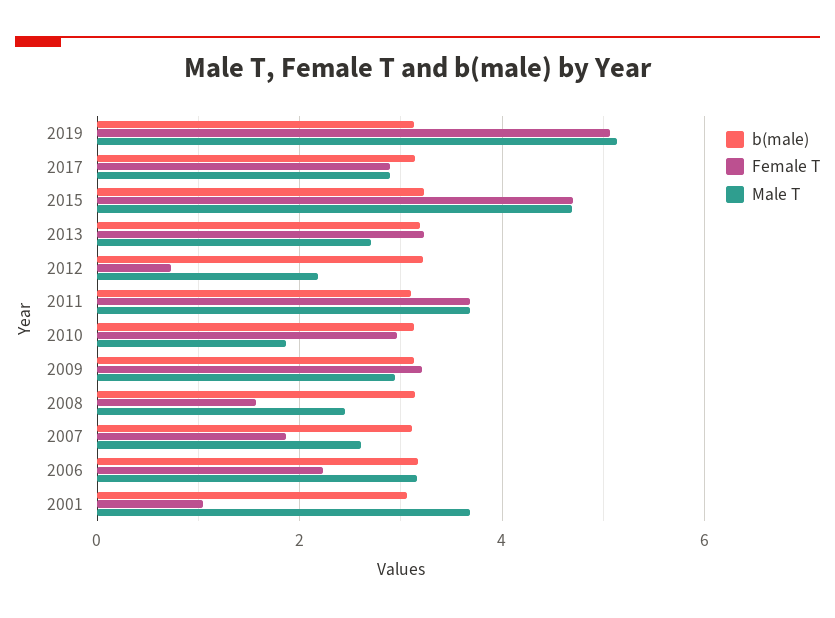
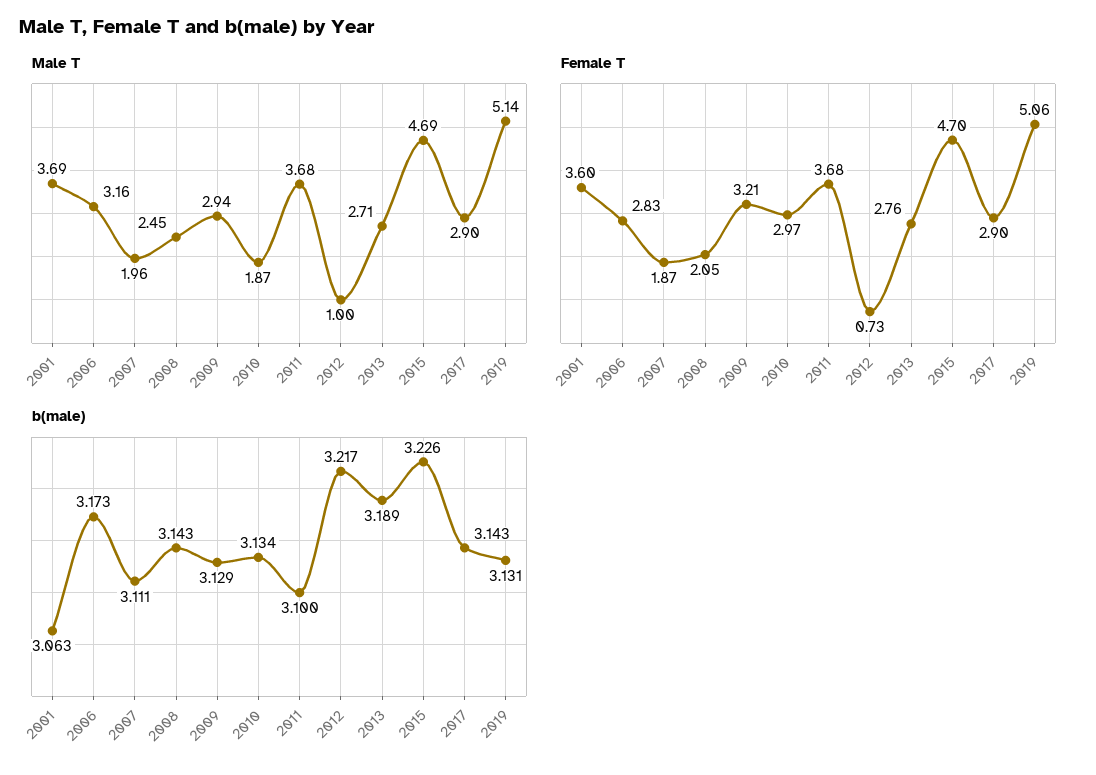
  {
    "b(male)": {
      "2019": 3.131,
      "2017": 3.143,
      "2015": 3.226,
      "2013": 3.189,
      "2012": 3.217,
      "2011": 3.1,
      "2010": 3.134,
      "2009": 3.129,
      "2008": 3.143,
      "2007": 3.111,
      "2006": 3.173,
      "2001": 3.063
    },
    "Female T": {
      "2019": 5.06,
      "2017": 2.9,
      "2015": 4.7,
-     "2013": 3.2,
+     "2013": 2.76,
      "2012": 0.73,
      "2011": 3.68,
      "2010": 2.97,
      "2009": 3.21,
-     "2008": 1.6,
+     "2008": 2.05,
      "2007": 1.87,
-     "2006": 2.2,
+     "2006": 2.83,
-     "2001": 1
+     "2001": 3.6
    },
    "Male T": {
      "2019": 5.14,
      "2017": 2.9,
      "2015": 4.69,
      "2013": 2.71,
-     "2012": 2.2,
+     "2012": 1,
      "2011": 3.68,
      "2010": 1.87,
      "2009": 2.94,
      "2008": 2.45,
-     "2007": 2.6,
+     "2007": 1.96,
      "2006": 3.16,
      "2001": 3.69
    }
  }

